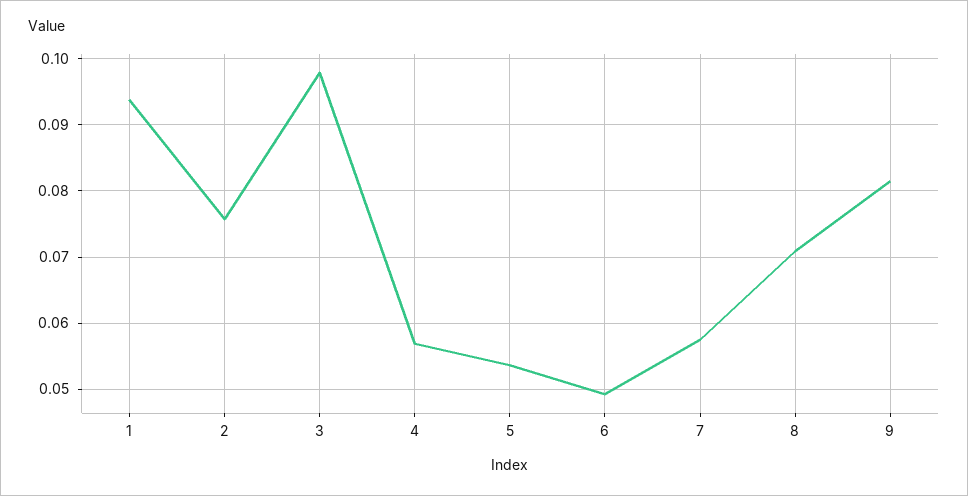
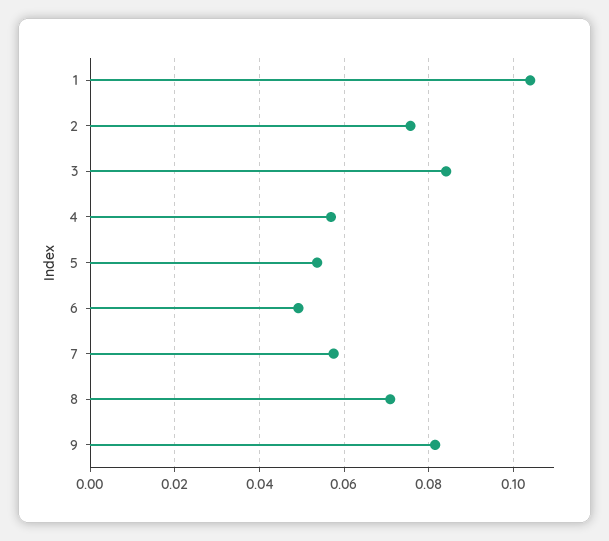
  {
-   "1": 0.094,
+   "1": 0.104,
    "2": 0.076,
-   "3": 0.098,
+   "3": 0.084,
    "4": 0.057,
    "5": 0.054,
    "6": 0.049,
    "7": 0.058,
    "8": 0.071,
    "9": 0.082
  }

